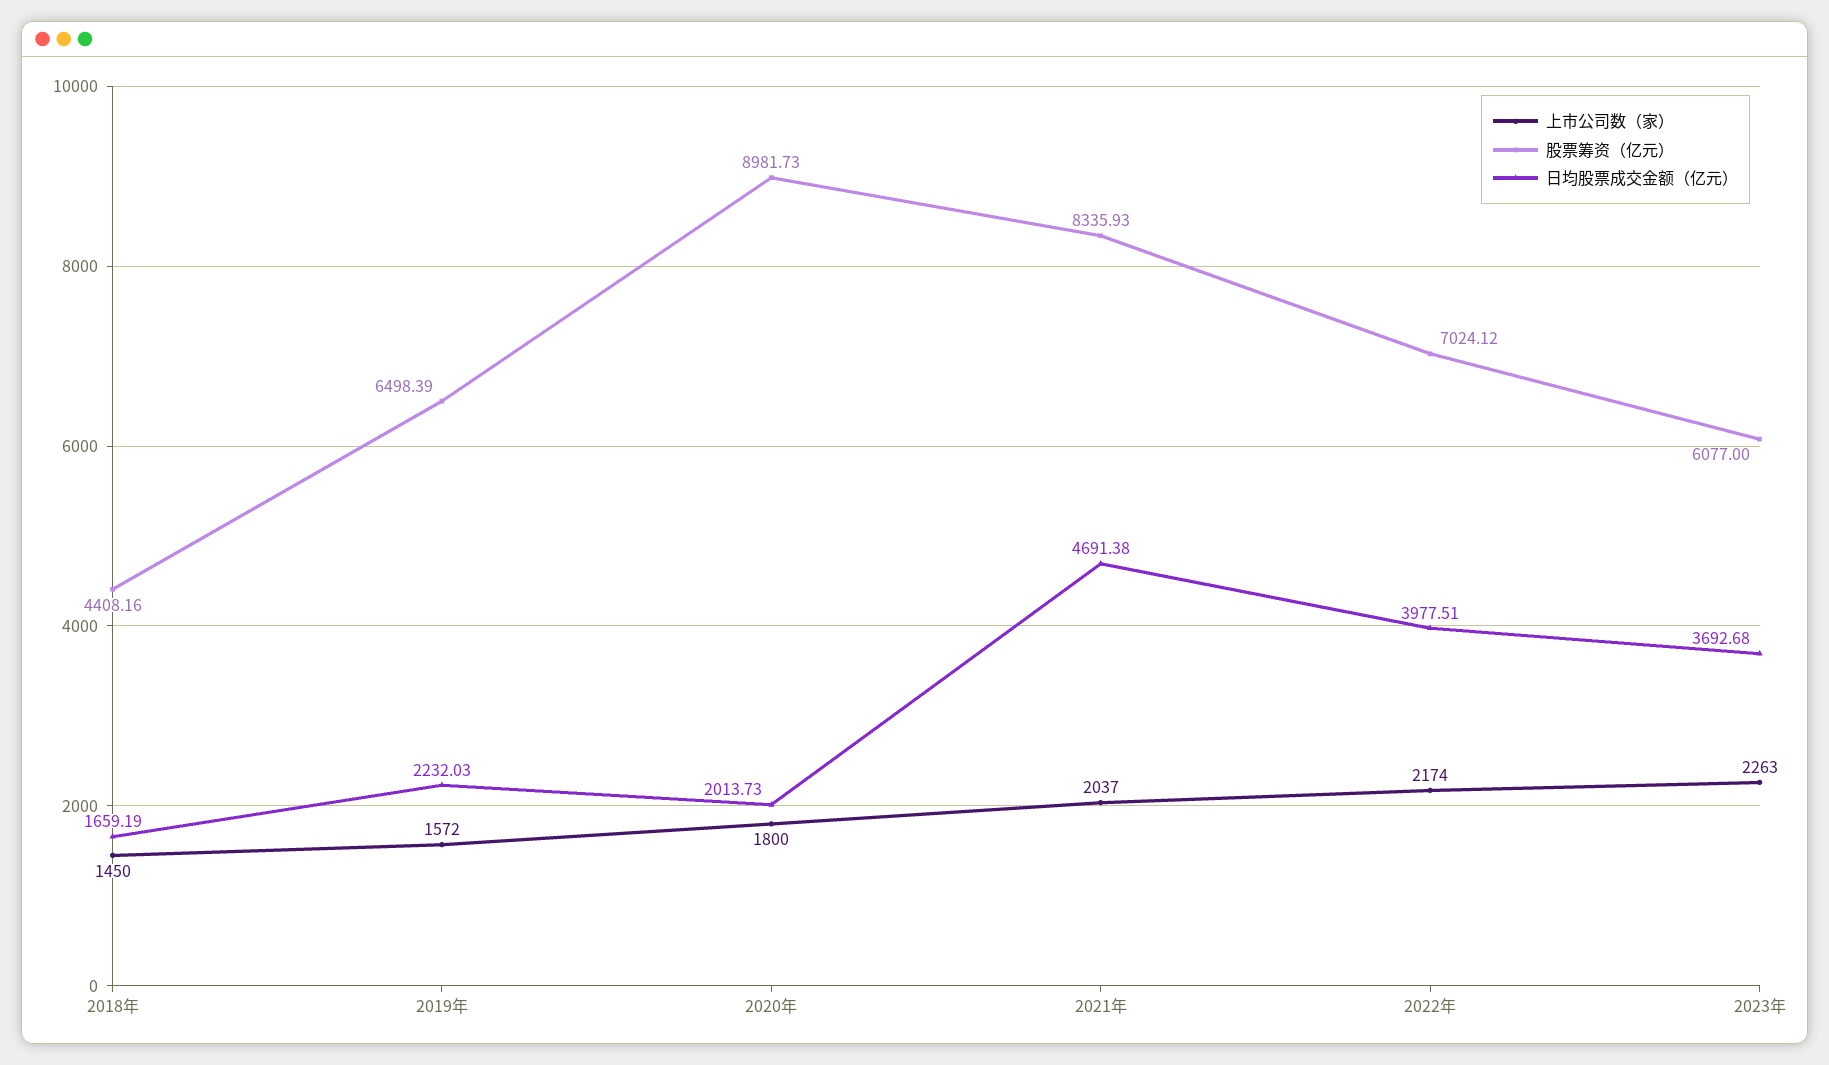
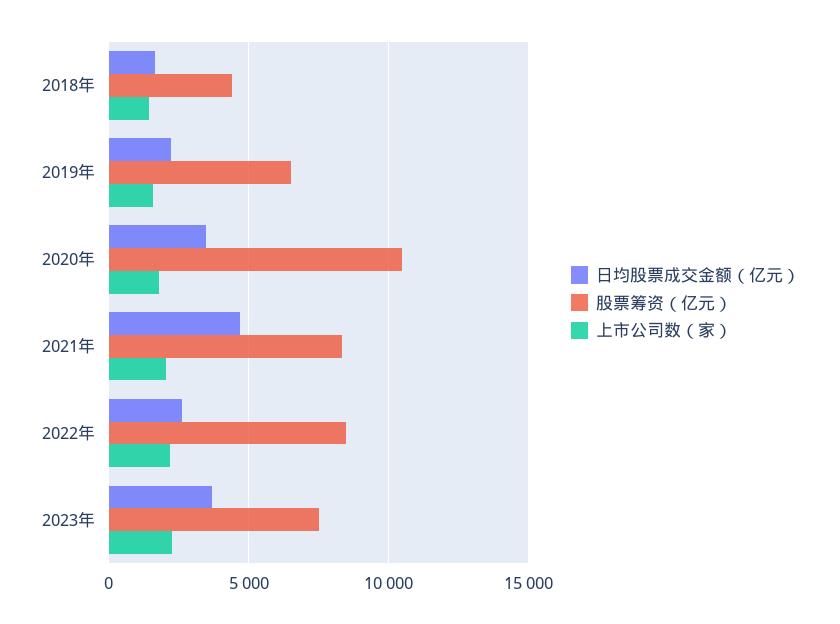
  {
    "上市公司数（家）": {
      "2018年": 1450,
      "2019年": 1572,
      "2020年": 1800,
      "2021年": 2037,
      "2022年": 2174,
      "2023年": 2263
    },
    "股票筹资（亿元）": {
      "2018年": 4408.16,
      "2019年": 6498.39,
-     "2020年": 8981.73,
+     "2020年": 10500,
      "2021年": 8335.93,
-     "2022年": 7024.12,
+     "2022年": 8500,
-     "2023年": 6077
+     "2023年": 7500
    },
    "日均股票成交金额（亿元）": {
      "2018年": 1659.19,
      "2019年": 2232.03,
-     "2020年": 2013.73,
+     "2020年": 3500,
      "2021年": 4691.38,
-     "2022年": 3977.51,
+     "2022年": 2500,
      "2023年": 3692.68
    }
  }

